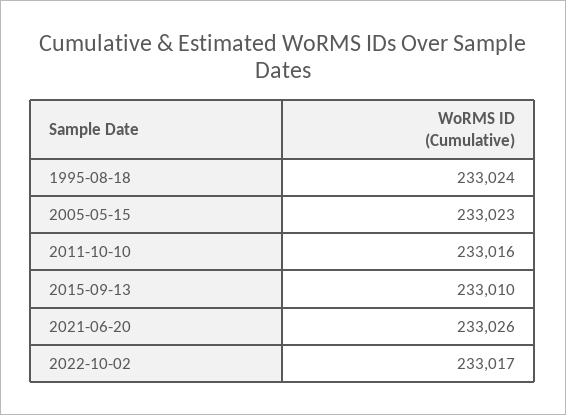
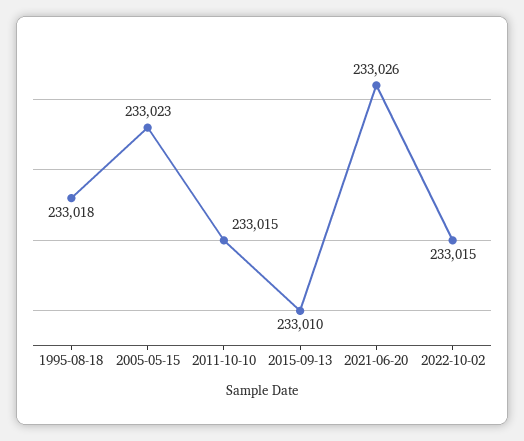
  {
-   "1995-08-18": 233024,
+   "1995-08-18": 233018,
    "2005-05-15": 233023,
-   "2011-10-10": 233016,
+   "2011-10-10": 233015,
    "2015-09-13": 233010,
    "2021-06-20": 233026,
-   "2022-10-02": 233017
+   "2022-10-02": 233015
  }

